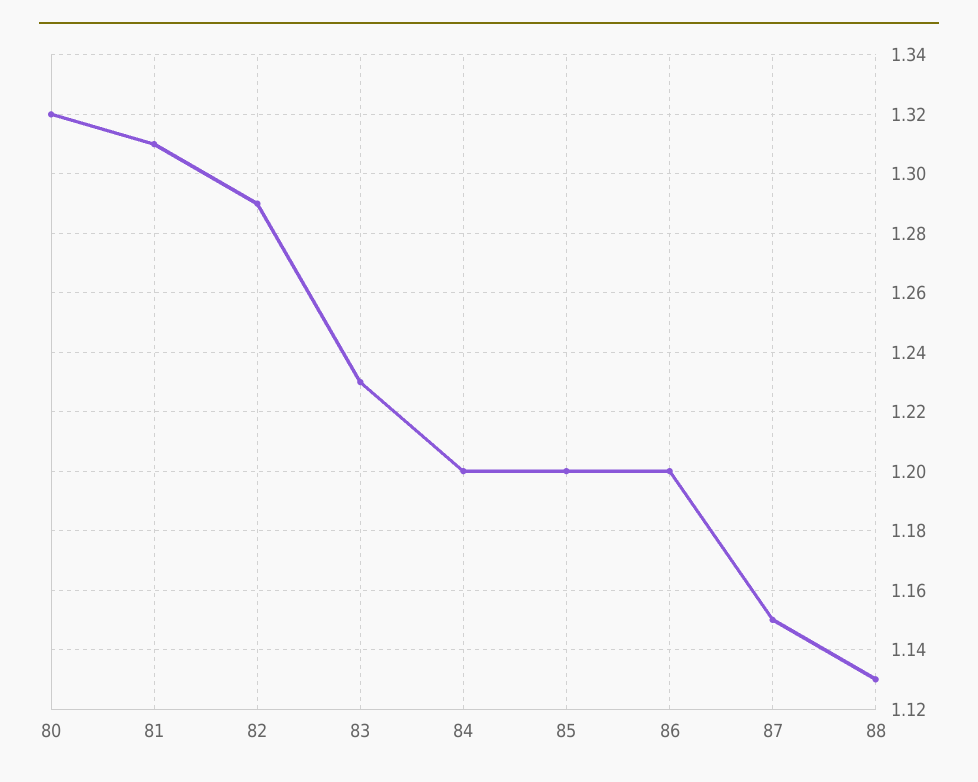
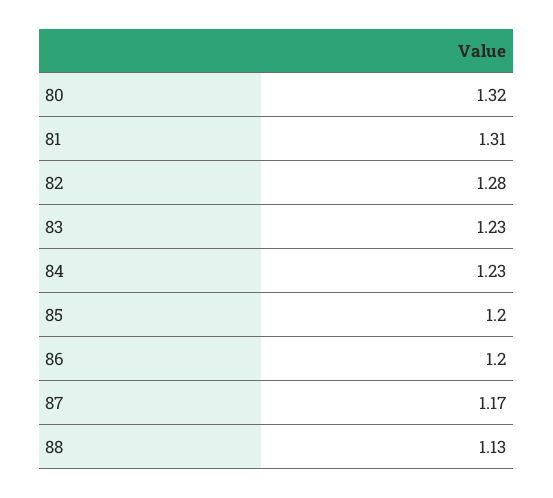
  {
    "80": 1.32,
    "81": 1.31,
-   "82": 1.29,
+   "82": 1.28,
    "83": 1.23,
-   "84": 1.2,
+   "84": 1.23,
    "85": 1.2,
    "86": 1.2,
-   "87": 1.15,
+   "87": 1.17,
    "88": 1.13
  }

